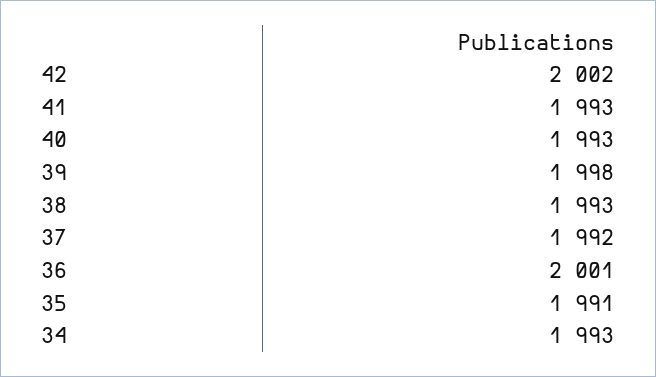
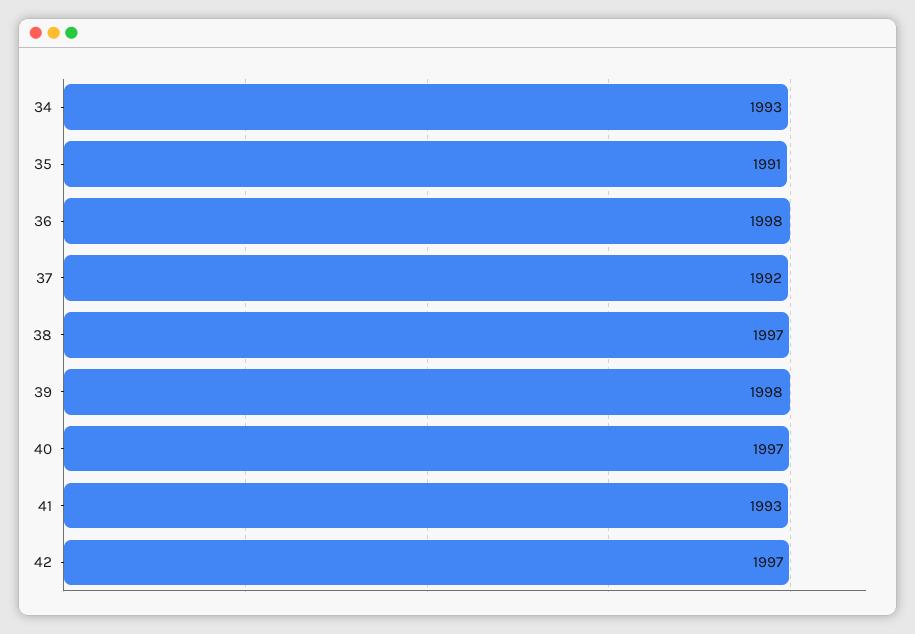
  {
-   "42": 2002,
+   "42": 1997,
    "41": 1993,
-   "40": 1993,
+   "40": 1997,
    "39": 1998,
-   "38": 1993,
+   "38": 1997,
    "37": 1992,
-   "36": 2001,
+   "36": 1998,
    "35": 1991,
    "34": 1993
  }

